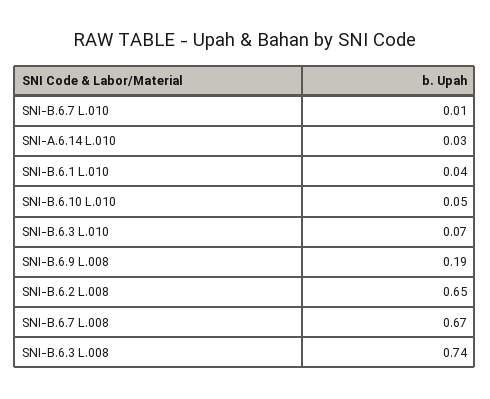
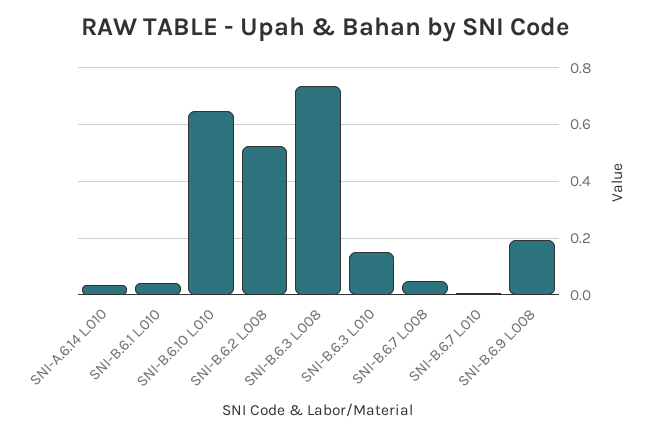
  {
    "SNI-B.6.7 L.010": 0.01,
    "SNI-A.6.14 L.010": 0.03,
    "SNI-B.6.1 L.010": 0.04,
-   "SNI-B.6.10 L.010": 0.05,
+   "SNI-B.6.10 L.010": 0.65,
-   "SNI-B.6.3 L.010": 0.07,
+   "SNI-B.6.3 L.010": 0.15,
    "SNI-B.6.9 L.008": 0.19,
-   "SNI-B.6.2 L.008": 0.65,
+   "SNI-B.6.2 L.008": 0.525,
-   "SNI-B.6.7 L.008": 0.67,
+   "SNI-B.6.7 L.008": 0.05,
    "SNI-B.6.3 L.008": 0.74
  }

